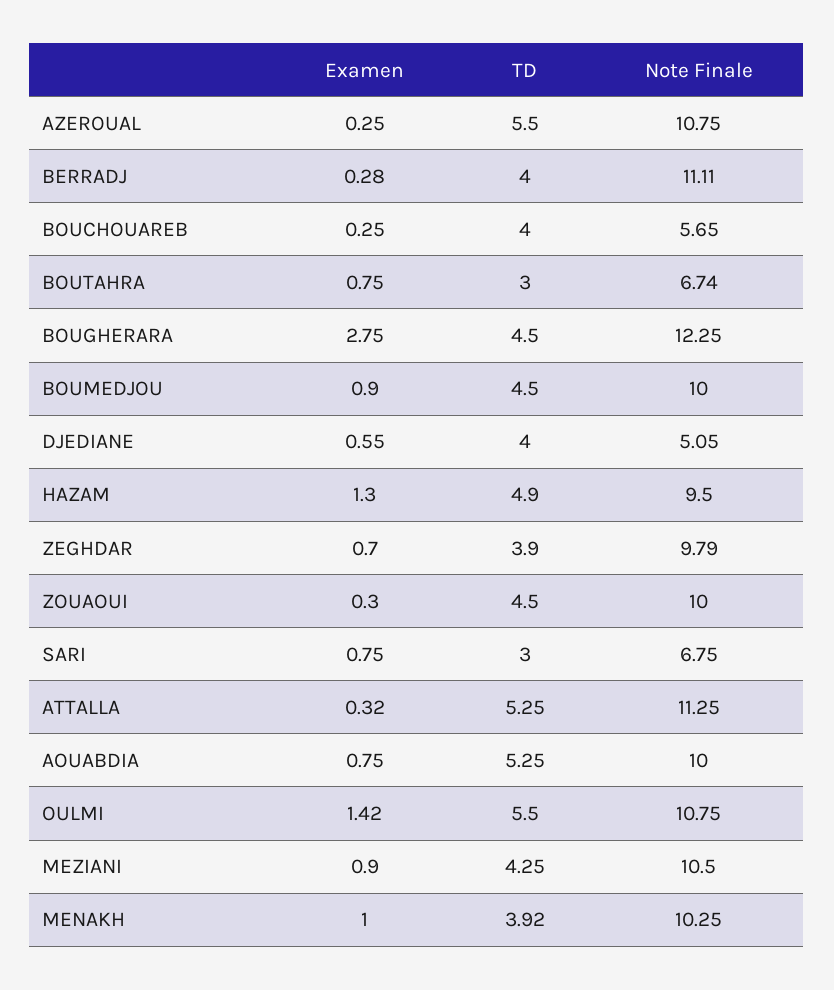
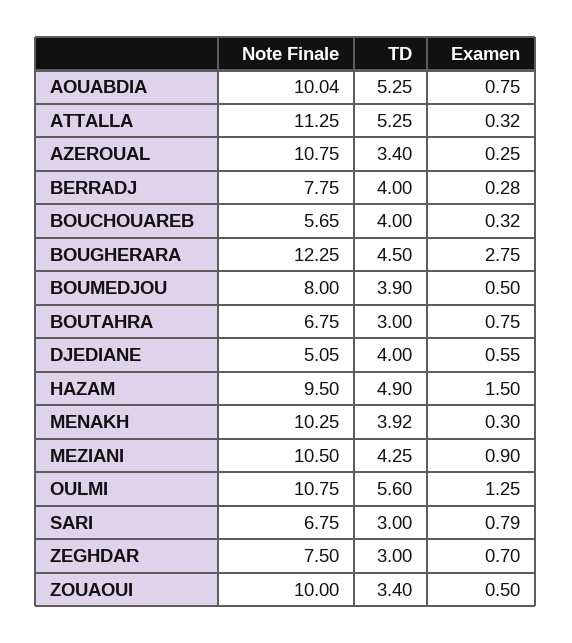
  {
    "Examen": {
      "AZEROUAL": 0.25,
      "BERRADJ": 0.28,
-     "BOUCHOUAREB": 0.25,
+     "BOUCHOUAREB": 0.32,
      "BOUTAHRA": 0.75,
      "BOUGHERARA": 2.75,
-     "BOUMEDJOU": 0.9,
+     "BOUMEDJOU": 0.5,
      "DJEDIANE": 0.55,
-     "HAZAM": 1.3,
+     "HAZAM": 1.5,
      "ZEGHDAR": 0.7,
-     "ZOUAOUI": 0.3,
+     "ZOUAOUI": 0.5,
-     "SARI": 0.75,
+     "SARI": 0.79,
      "ATTALLA": 0.32,
      "AOUABDIA": 0.75,
-     "OULMI": 1.42,
+     "OULMI": 1.25,
      "MEZIANI": 0.9,
-     "MENAKH": 1
+     "MENAKH": 0.3
    },
    "TD": {
-     "AZEROUAL": 5.5,
+     "AZEROUAL": 3.4,
      "BERRADJ": 4,
      "BOUCHOUAREB": 4,
      "BOUTAHRA": 3,
      "BOUGHERARA": 4.5,
-     "BOUMEDJOU": 4.5,
+     "BOUMEDJOU": 3.9,
      "DJEDIANE": 4,
      "HAZAM": 4.9,
-     "ZEGHDAR": 3.9,
+     "ZEGHDAR": 3,
-     "ZOUAOUI": 4.5,
+     "ZOUAOUI": 3.4,
      "SARI": 3,
      "ATTALLA": 5.25,
      "AOUABDIA": 5.25,
-     "OULMI": 5.5,
+     "OULMI": 5.6,
      "MEZIANI": 4.25,
      "MENAKH": 3.92
    },
    "Note Finale": {
      "AZEROUAL": 10.75,
-     "BERRADJ": 11.11,
+     "BERRADJ": 7.75,
      "BOUCHOUAREB": 5.65,
-     "BOUTAHRA": 6.74,
+     "BOUTAHRA": 6.75,
      "BOUGHERARA": 12.25,
-     "BOUMEDJOU": 10,
+     "BOUMEDJOU": 8,
      "DJEDIANE": 5.05,
      "HAZAM": 9.5,
-     "ZEGHDAR": 9.79,
+     "ZEGHDAR": 7.5,
      "ZOUAOUI": 10,
      "SARI": 6.75,
      "ATTALLA": 11.25,
-     "AOUABDIA": 10,
+     "AOUABDIA": 10.04,
      "OULMI": 10.75,
      "MEZIANI": 10.5,
      "MENAKH": 10.25
    }
  }

